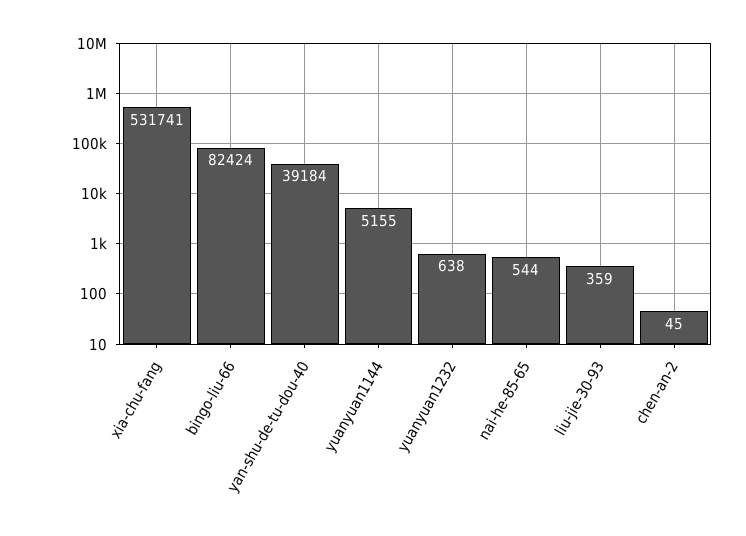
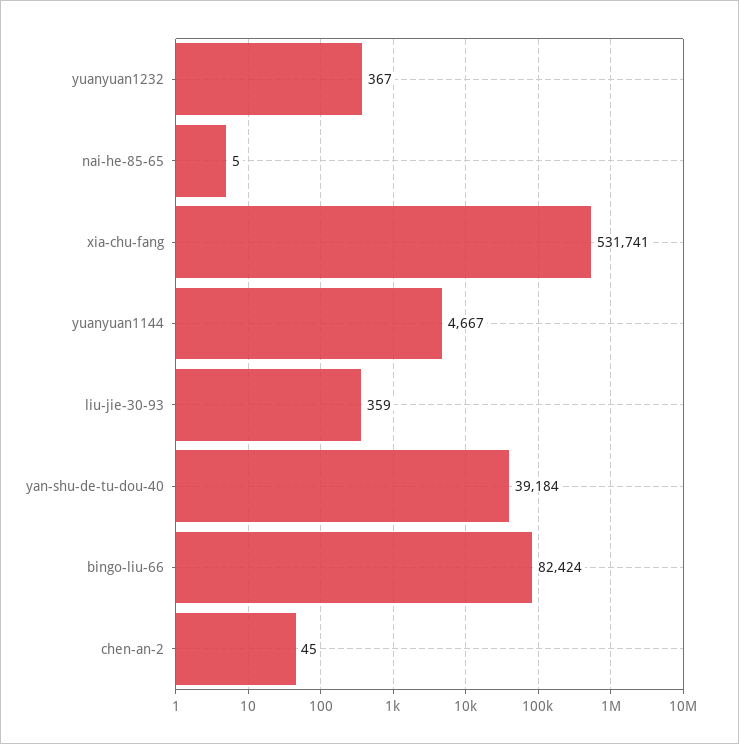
  {
    "xia-chu-fang": 531741,
    "bingo-liu-66": 82424,
    "yan-shu-de-tu-dou-40": 39184,
-   "yuanyuan1144": 5155,
+   "yuanyuan1144": 4667,
-   "yuanyuan1232": 638,
+   "yuanyuan1232": 367,
-   "nai-he-85-65": 544,
+   "nai-he-85-65": 5,
    "liu-jie-30-93": 359,
    "chen-an-2": 45
  }

